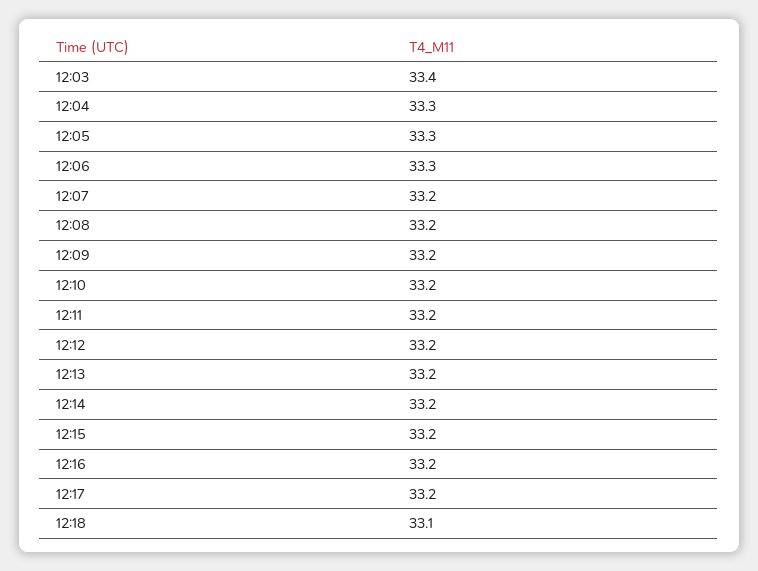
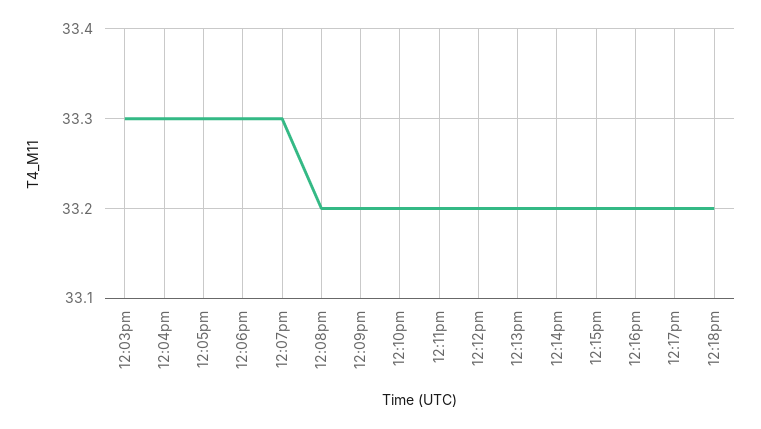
  {
-   "12:03": 33.4,
+   "12:03": 33.3,
    "12:04": 33.3,
    "12:05": 33.3,
    "12:06": 33.3,
-   "12:07": 33.2,
+   "12:07": 33.3,
    "12:08": 33.2,
    "12:09": 33.2,
    "12:10": 33.2,
    "12:11": 33.2,
    "12:12": 33.2,
    "12:13": 33.2,
    "12:14": 33.2,
    "12:15": 33.2,
    "12:16": 33.2,
    "12:17": 33.2,
-   "12:18": 33.1
+   "12:18": 33.2
  }

